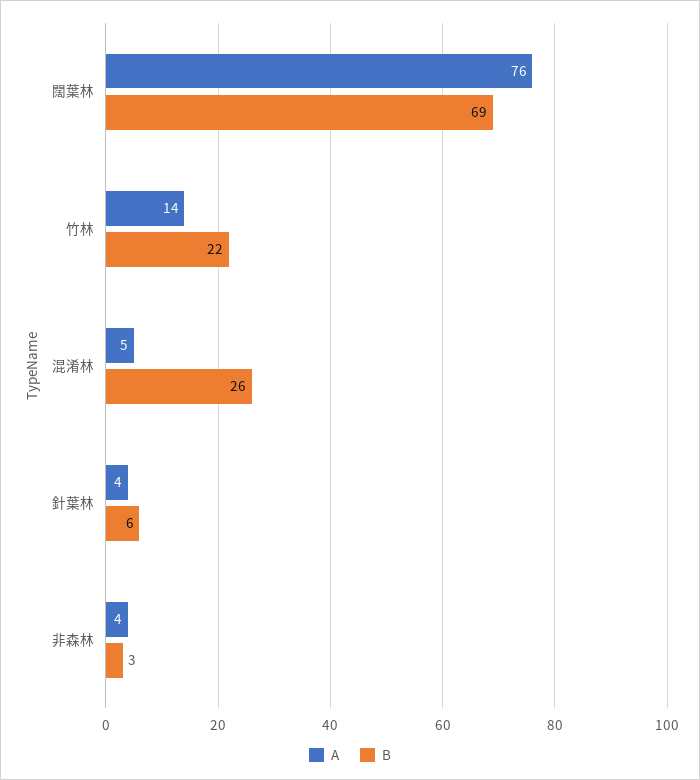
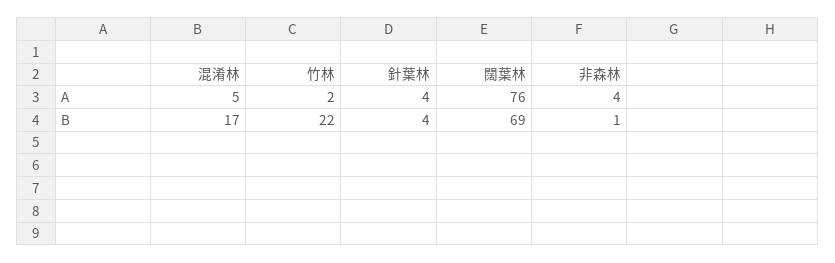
  {
    "A": {
      "闊葉林": 76,
-     "竹林": 14,
+     "竹林": 2,
      "混淆林": 5,
      "針葉林": 4,
      "非森林": 4
    },
    "B": {
      "闊葉林": 69,
      "竹林": 22,
-     "混淆林": 26,
+     "混淆林": 17,
-     "針葉林": 6,
+     "針葉林": 4,
-     "非森林": 3
+     "非森林": 1
    }
  }

